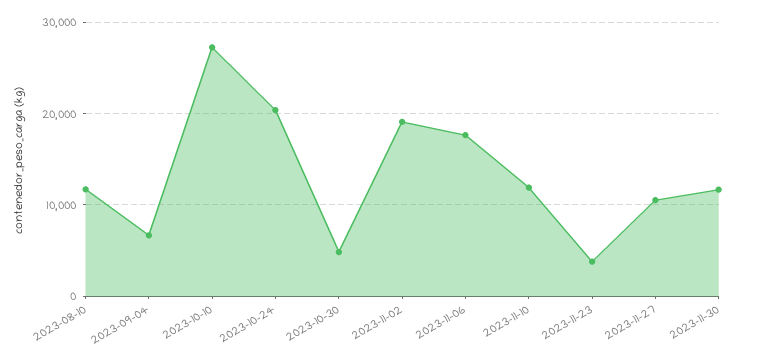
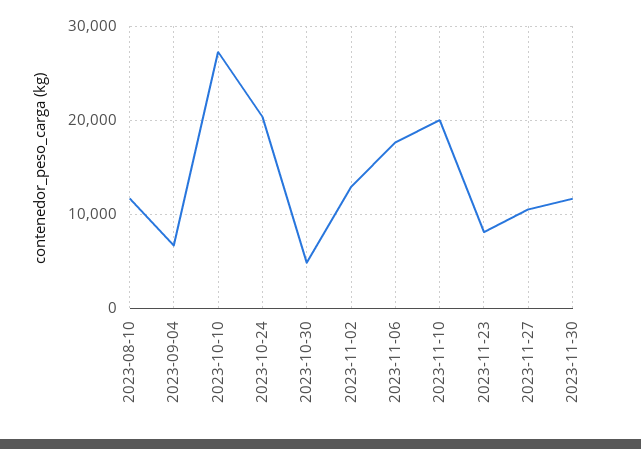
  {
    "2023-08-10": 12000,
    "2023-09-04": 7000,
    "2023-10-10": 27000,
    "2023-10-24": 20000,
    "2023-10-30": 5000,
-   "2023-11-02": 19000,
+   "2023-11-02": 13000,
    "2023-11-06": 18000,
-   "2023-11-10": 12000,
+   "2023-11-10": 20000,
-   "2023-11-23": 4000,
+   "2023-11-23": 8000,
    "2023-11-27": 11000,
    "2023-11-30": 12000
  }

